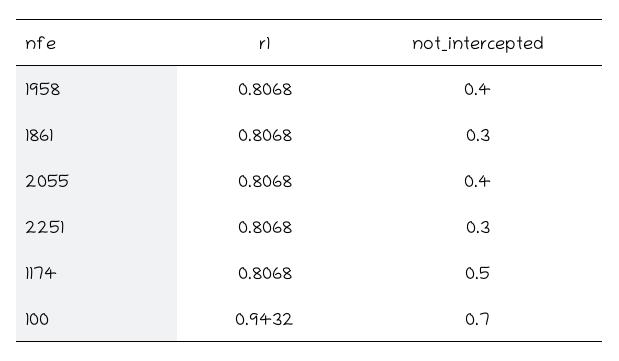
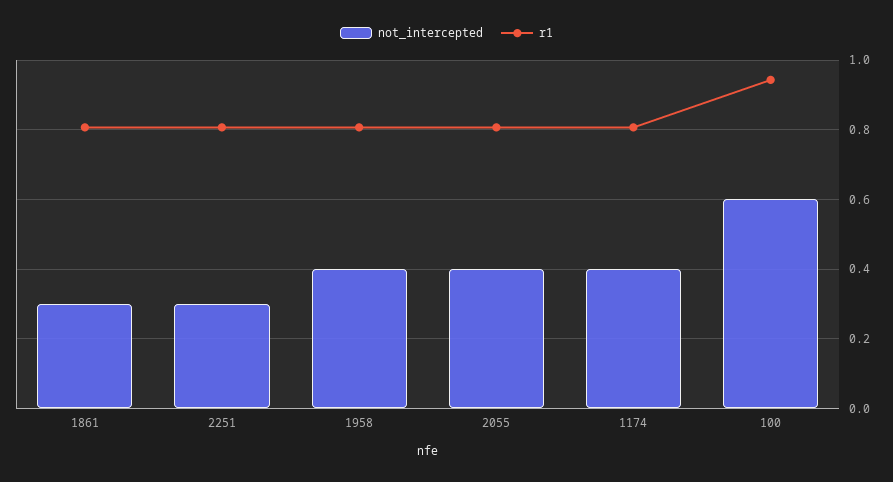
  {
    "r1": {
      "1958": 0.8068,
      "1861": 0.8068,
      "2055": 0.8068,
      "2251": 0.8068,
      "1174": 0.8068,
      "100": 0.9432
    },
    "not_intercepted": {
      "1958": 0.4,
      "1861": 0.3,
      "2055": 0.4,
      "2251": 0.3,
-     "1174": 0.5,
+     "1174": 0.4,
-     "100": 0.7
+     "100": 0.6
    }
  }

